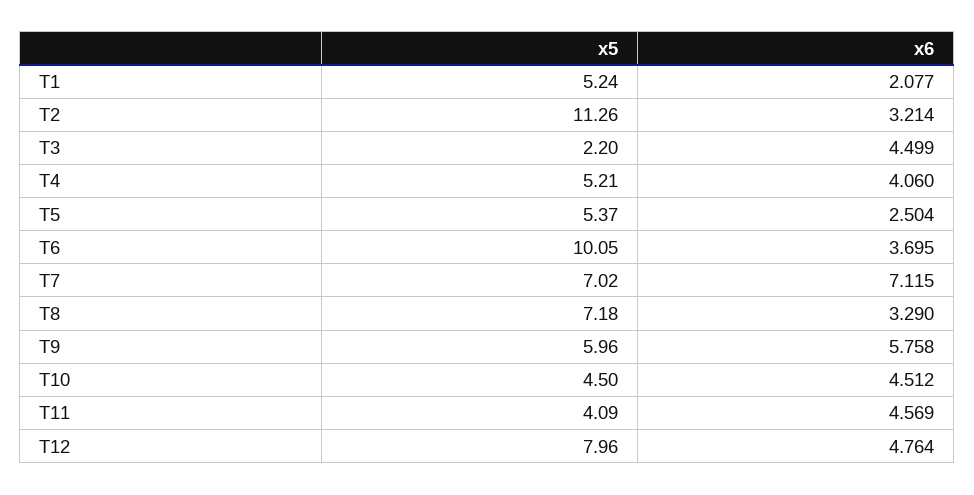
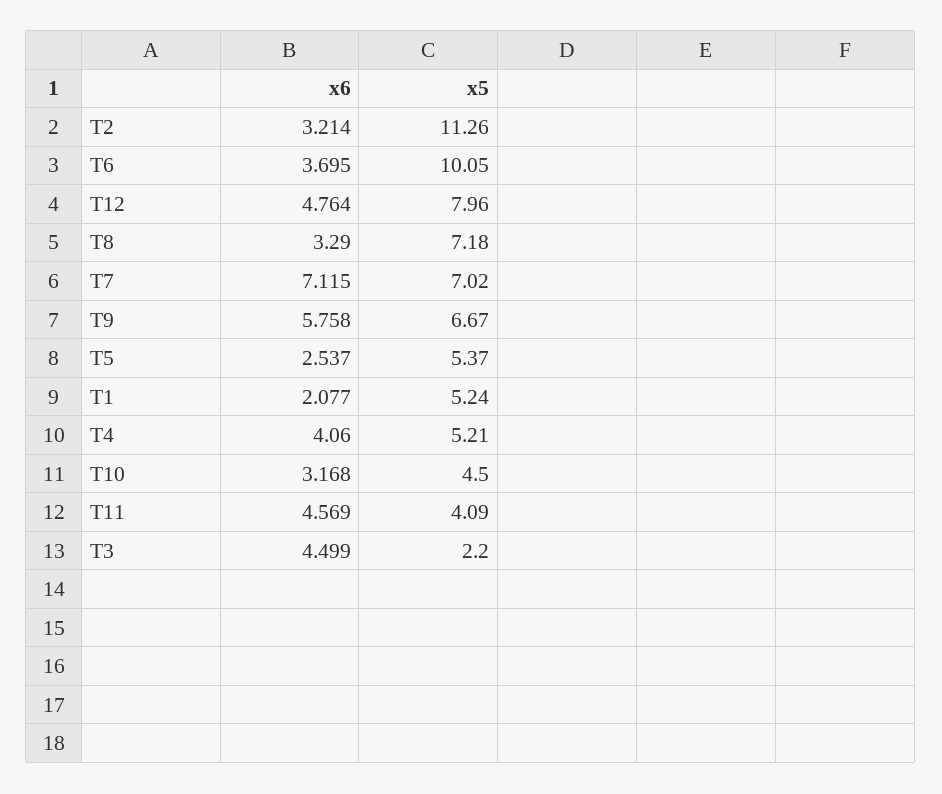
  {
    "x5": {
      "T1": 5.24,
      "T2": 11.26,
      "T3": 2.2,
      "T4": 5.21,
      "T5": 5.37,
      "T6": 10.05,
      "T7": 7.02,
      "T8": 7.18,
-     "T9": 5.96,
+     "T9": 6.67,
      "T10": 4.5,
      "T11": 4.09,
      "T12": 7.96
    },
    "x6": {
      "T1": 2.077,
      "T2": 3.214,
      "T3": 4.499,
      "T4": 4.06,
-     "T5": 2.504,
+     "T5": 2.537,
      "T6": 3.695,
      "T7": 7.115,
      "T8": 3.29,
      "T9": 5.758,
-     "T10": 4.512,
+     "T10": 3.168,
      "T11": 4.569,
      "T12": 4.764
    }
  }

